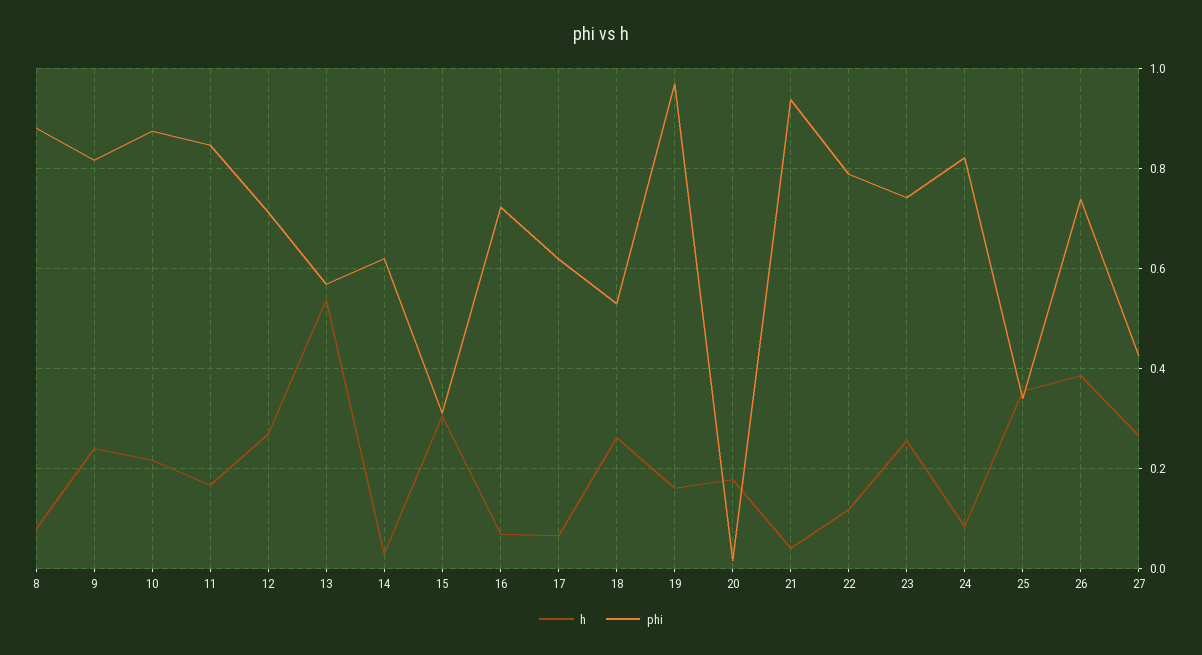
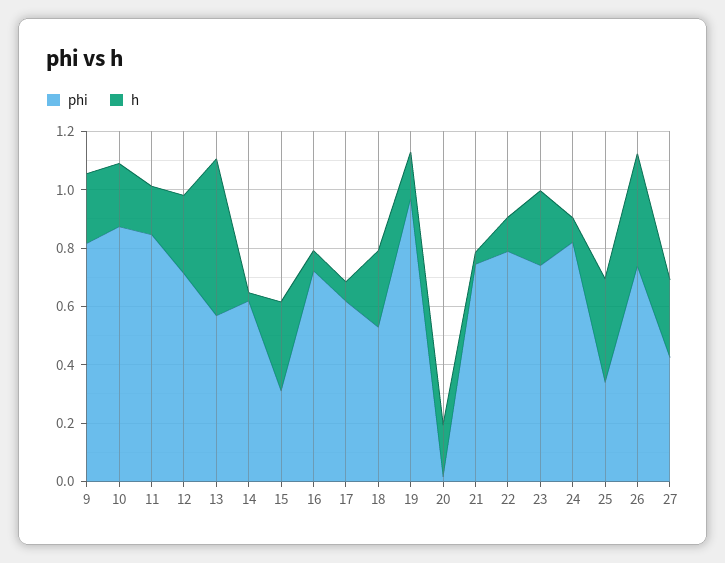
  {
    "h": {
-     "8": 0.08,
      "9": 0.24,
      "10": 0.22,
      "11": 0.16,
      "12": 0.26,
      "13": 0.54,
      "14": 0.02,
      "15": 0.3,
      "16": 0.06,
      "17": 0.06,
      "18": 0.26,
      "19": 0.16,
      "20": 0.18,
      "21": 0.04,
      "22": 0.12,
      "23": 0.26,
      "24": 0.08,
      "25": 0.36,
      "26": 0.38,
      "27": 0.26
    },
    "phi": {
-     "8": 0.88,
      "9": 0.82,
      "10": 0.88,
      "11": 0.84,
      "12": 0.72,
      "13": 0.56,
      "14": 0.62,
      "15": 0.32,
      "16": 0.72,
      "17": 0.62,
      "18": 0.52,
      "19": 0.96,
      "20": 0.02,
-     "21": 0.94,
+     "21": 0.75,
      "22": 0.78,
      "23": 0.74,
      "24": 0.82,
      "25": 0.34,
      "26": 0.74,
      "27": 0.42
    }
  }

